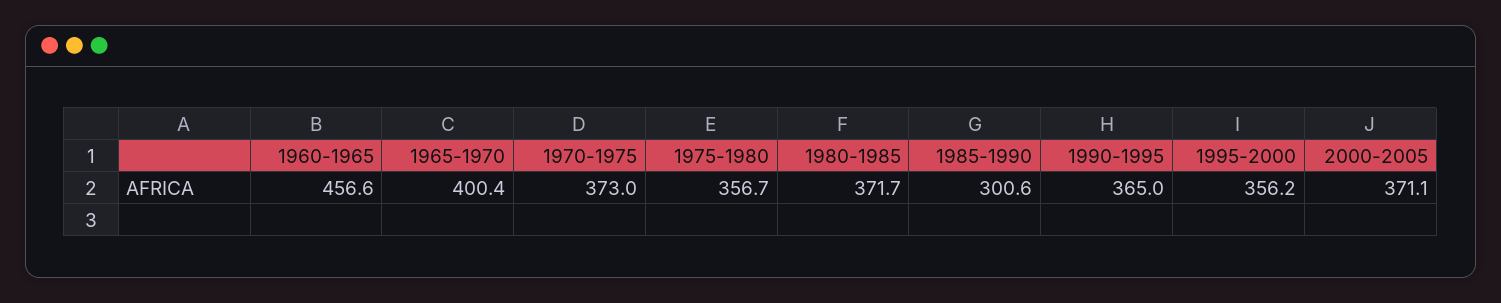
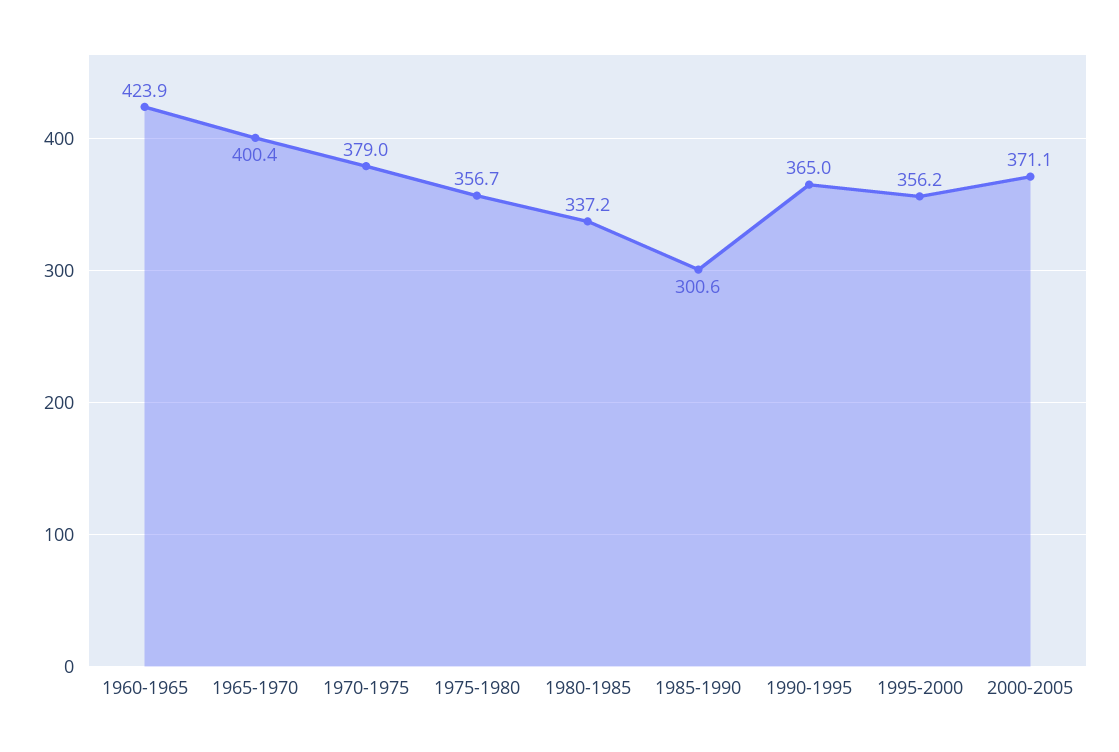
  {
-   "1960-1965": 456.6,
+   "1960-1965": 423.9,
    "1965-1970": 400.4,
-   "1970-1975": 373,
+   "1970-1975": 379,
    "1975-1980": 356.7,
-   "1980-1985": 371.7,
+   "1980-1985": 337.2,
    "1985-1990": 300.6,
    "1990-1995": 365,
    "1995-2000": 356.2,
    "2000-2005": 371.1
  }

